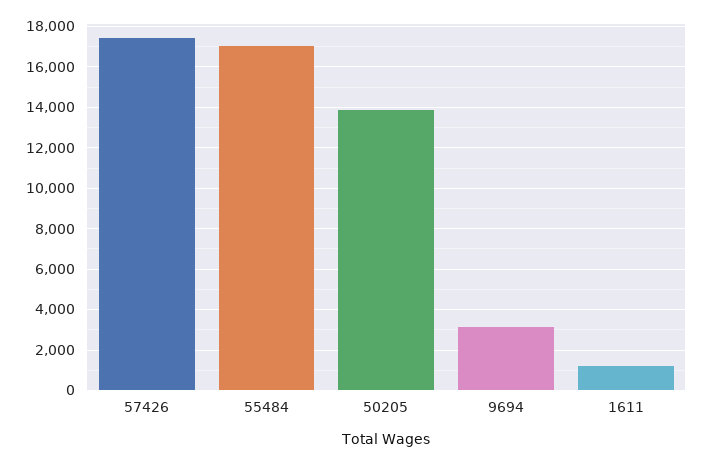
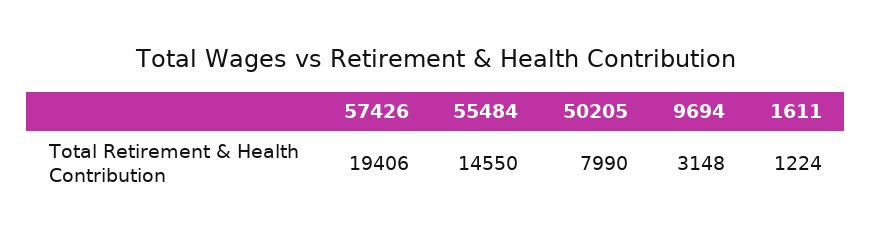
  {
-   "57426": 17500,
+   "57426": 19406,
-   "55484": 17000,
+   "55484": 14550,
-   "50205": 14000,
+   "50205": 7990,
    "9694": 3148,
    "1611": 1224
  }

